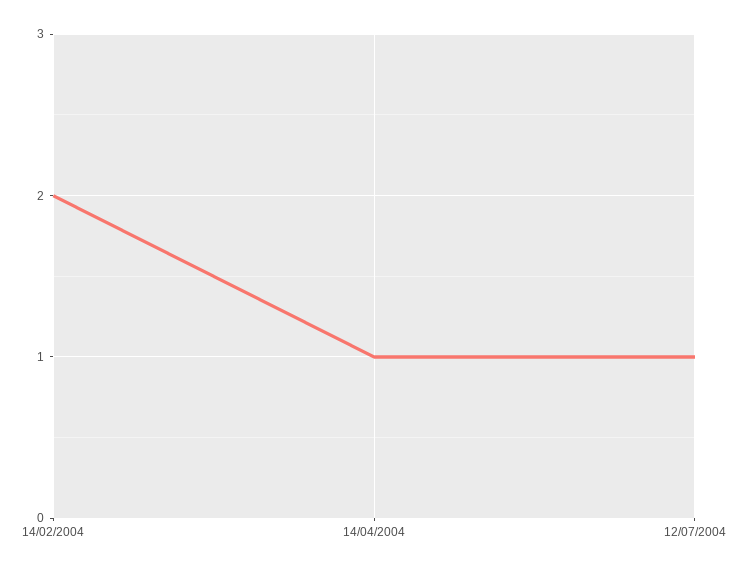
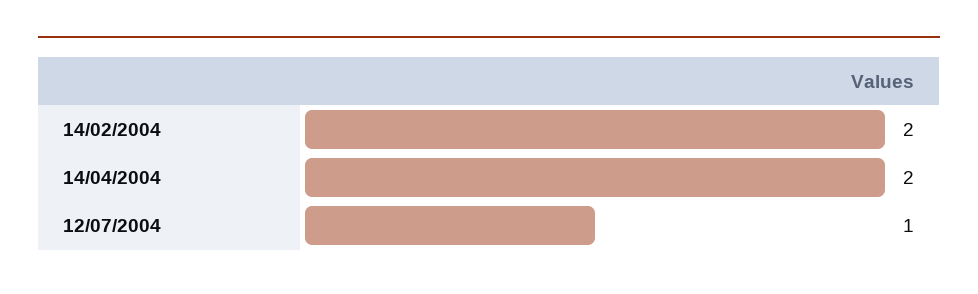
  {
    "14/02/2004": 2,
-   "14/04/2004": 1,
+   "14/04/2004": 2,
    "12/07/2004": 1
  }

